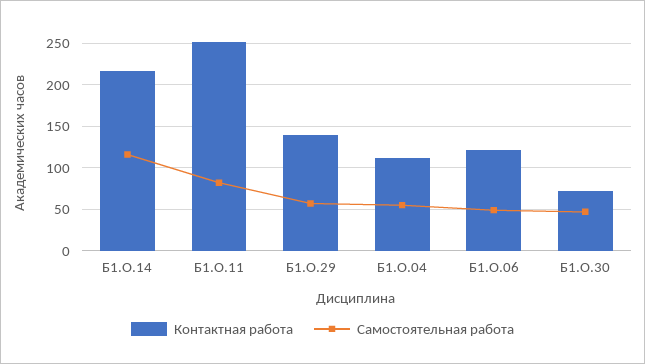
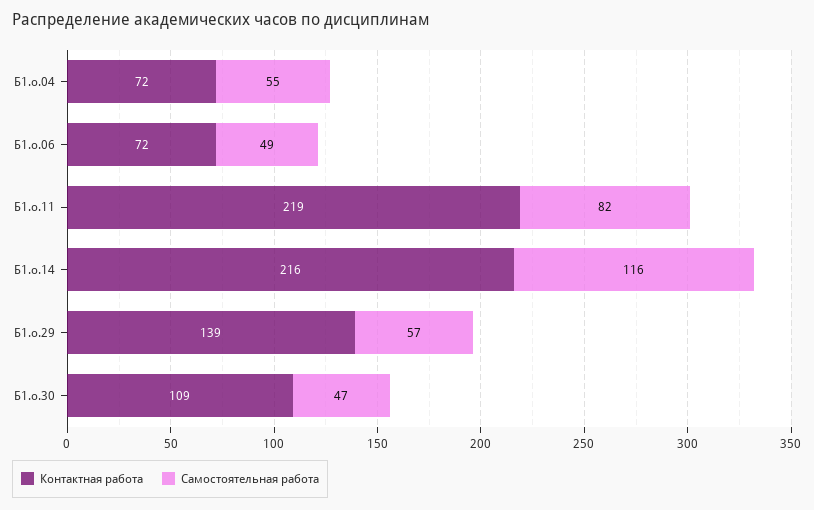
  {
    "Контактная работа": {
      "Б1.О.14": 216,
-     "Б1.О.11": 250,
+     "Б1.О.11": 219,
      "Б1.О.29": 139,
-     "Б1.О.04": 110,
+     "Б1.О.04": 72,
-     "Б1.О.06": 120,
+     "Б1.О.06": 72,
-     "Б1.О.30": 70
+     "Б1.О.30": 109
    },
    "Самостоятельная работа": {
      "Б1.О.14": 116,
      "Б1.О.11": 82,
      "Б1.О.29": 57,
      "Б1.О.04": 55,
      "Б1.О.06": 49,
      "Б1.О.30": 47
    }
  }

